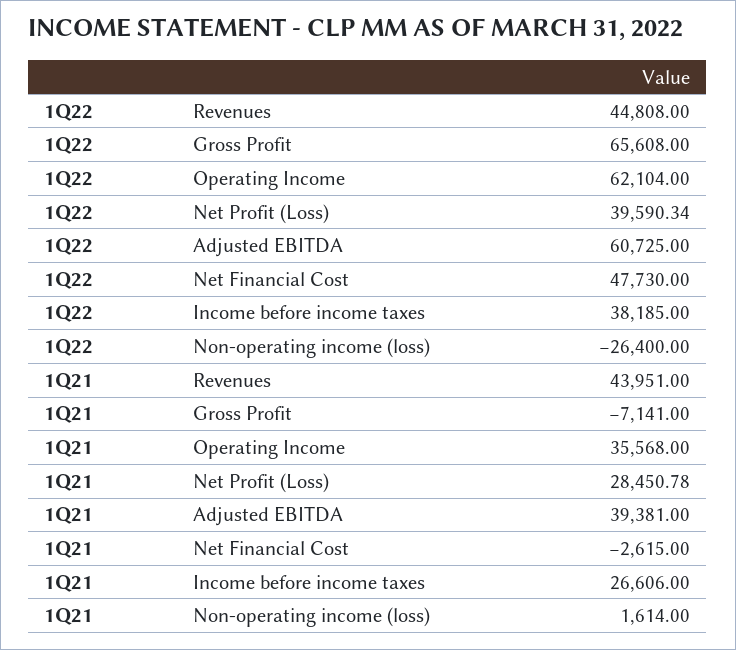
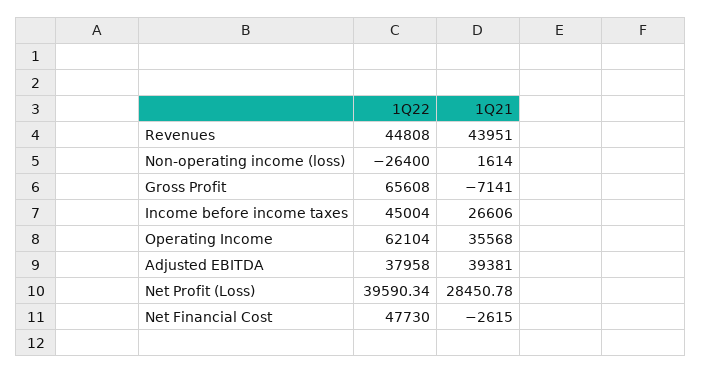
  {
    "1Q22": {
      "Revenues": 44808,
      "Gross Profit": 65608,
      "Operating Income": 62104,
      "Net Profit (Loss)": 39590.34,
-     "Adjusted EBITDA": 60725,
+     "Adjusted EBITDA": 37958,
      "Net Financial Cost": 47730,
-     "Income before income taxes": 38185,
+     "Income before income taxes": 45004,
      "Non-operating income (loss)": -26400
    },
    "1Q21": {
      "Revenues": 43951,
      "Gross Profit": -7141,
      "Operating Income": 35568,
      "Net Profit (Loss)": 28450.78,
      "Adjusted EBITDA": 39381,
      "Net Financial Cost": -2615,
      "Income before income taxes": 26606,
      "Non-operating income (loss)": 1614
    }
  }

